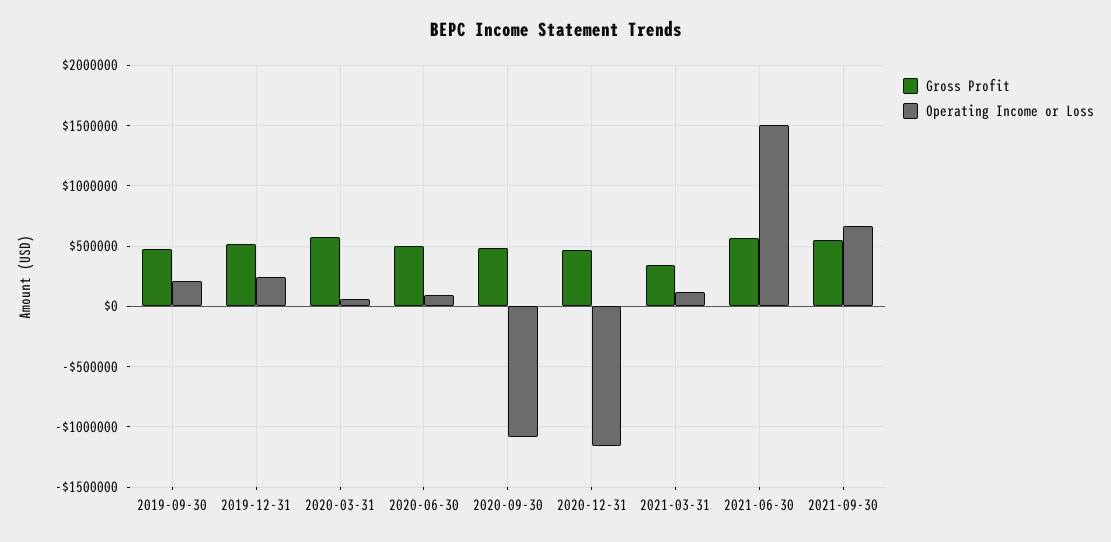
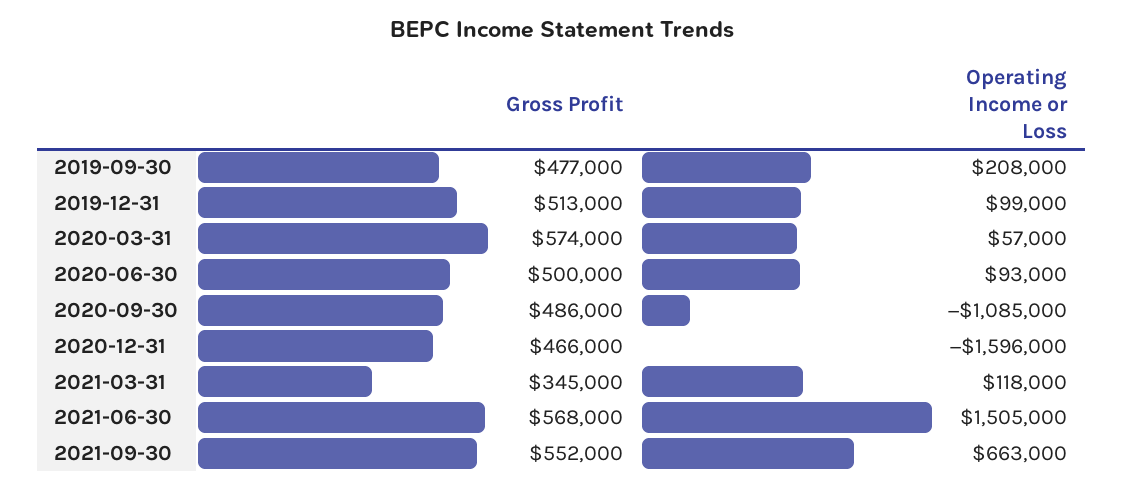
  {
    "Gross Profit": {
      "2019-09-30": 477000,
      "2019-12-31": 513000,
      "2020-03-31": 574000,
      "2020-06-30": 500000,
      "2020-09-30": 486000,
      "2020-12-31": 466000,
      "2021-03-31": 345000,
      "2021-06-30": 568000,
      "2021-09-30": 552000
    },
    "Operating Income or Loss": {
      "2019-09-30": 208000,
-     "2019-12-31": 250000,
+     "2019-12-31": 99000,
      "2020-03-31": 57000,
      "2020-06-30": 93000,
      "2020-09-30": -1085000,
-     "2020-12-31": -1150000,
+     "2020-12-31": -1596000,
      "2021-03-31": 118000,
      "2021-06-30": 1505000,
      "2021-09-30": 663000
    }
  }

